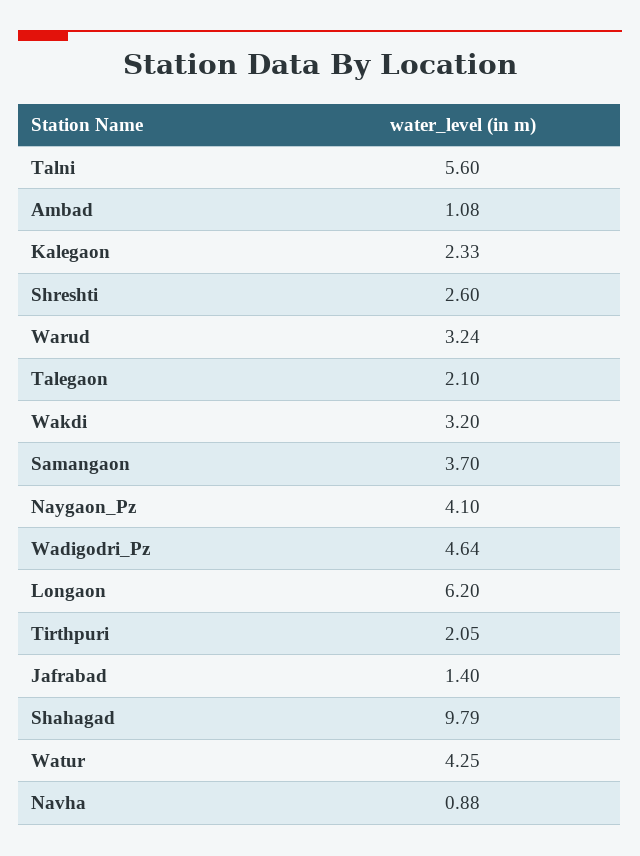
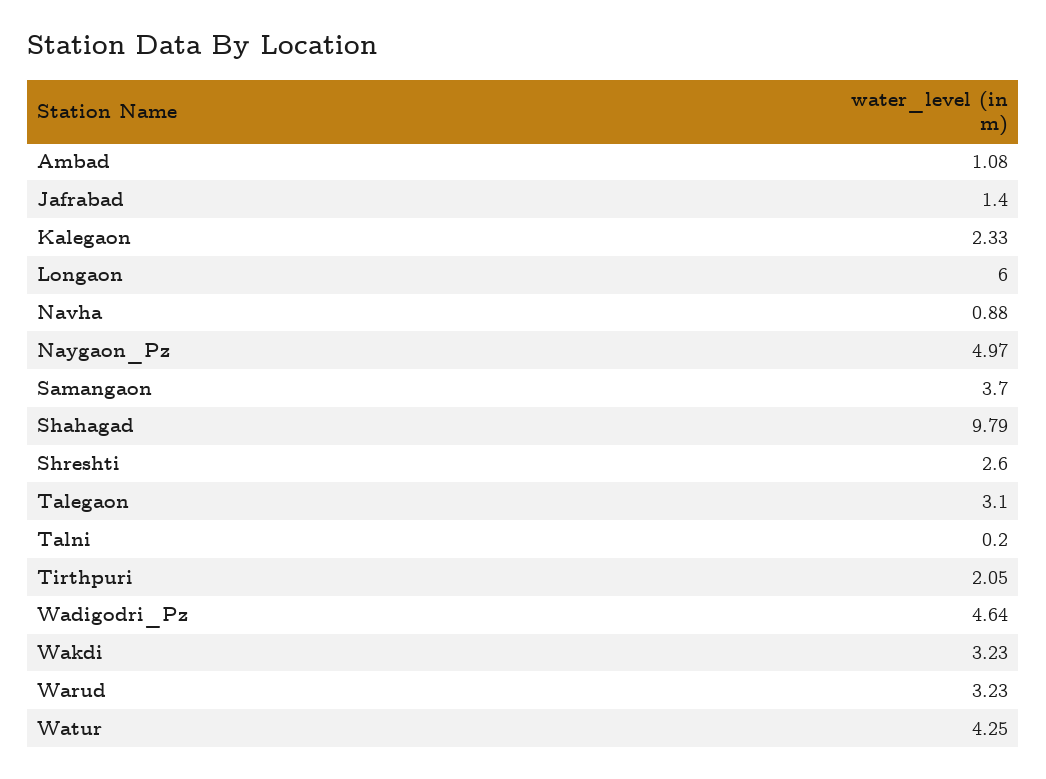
  {
-   "Talni": 5.6,
+   "Talni": 0.2,
    "Ambad": 1.08,
    "Kalegaon": 2.33,
    "Shreshti": 2.6,
-   "Warud": 3.24,
+   "Warud": 3.23,
-   "Talegaon": 2.1,
+   "Talegaon": 3.1,
-   "Wakdi": 3.2,
+   "Wakdi": 3.23,
    "Samangaon": 3.7,
-   "Naygaon_Pz": 4.1,
+   "Naygaon_Pz": 4.97,
    "Wadigodri_Pz": 4.64,
-   "Longaon": 6.2,
+   "Longaon": 6,
    "Tirthpuri": 2.05,
    "Jafrabad": 1.4,
    "Shahagad": 9.79,
    "Watur": 4.25,
    "Navha": 0.88
  }

